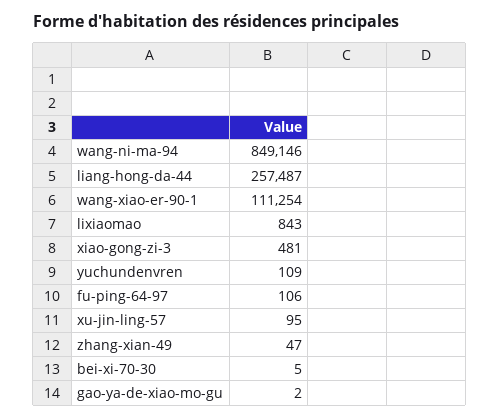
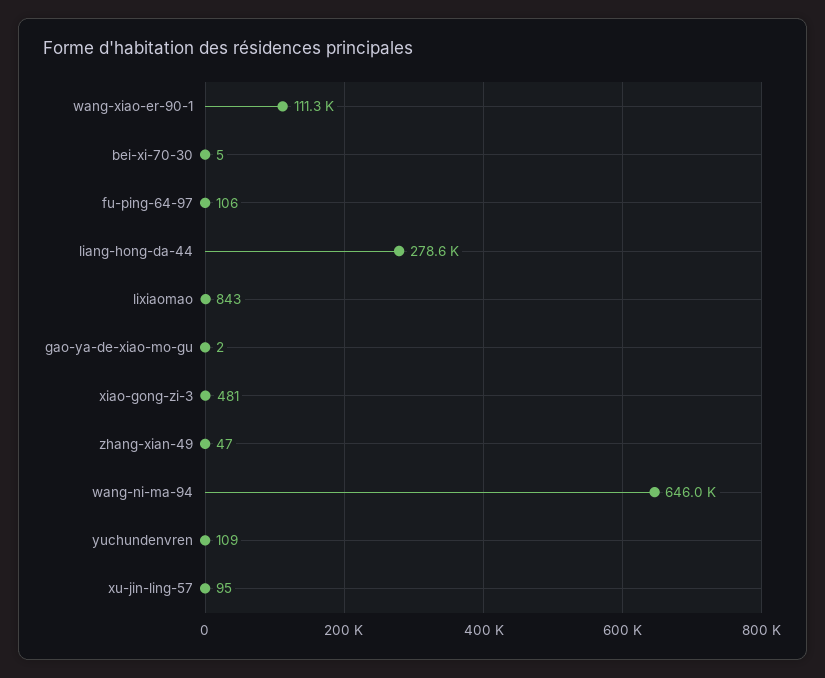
  {
-   "wang-ni-ma-94": 849146,
+   "wang-ni-ma-94": 646000,
-   "liang-hong-da-44": 257487,
+   "liang-hong-da-44": 278600,
    "wang-xiao-er-90-1": 111254,
    "lixiaomao": 843,
    "xiao-gong-zi-3": 481,
    "yuchundenvren": 109,
    "fu-ping-64-97": 106,
    "xu-jin-ling-57": 95,
    "zhang-xian-49": 47,
    "bei-xi-70-30": 5,
    "gao-ya-de-xiao-mo-gu": 2
  }

